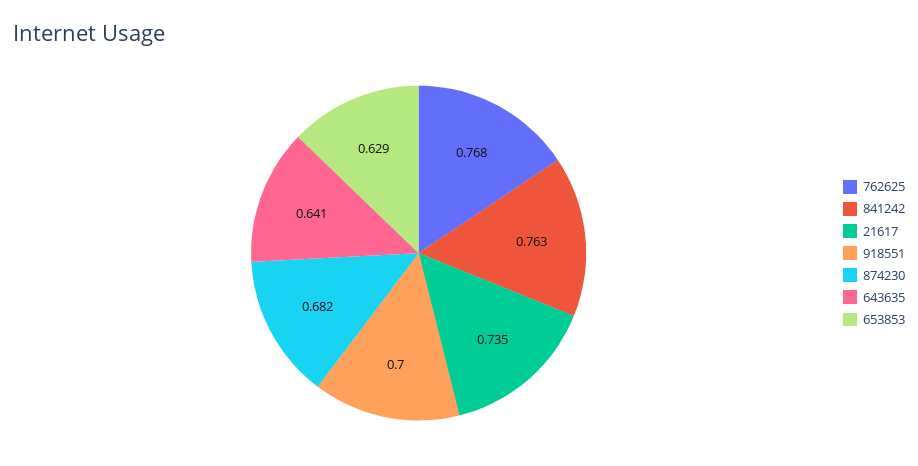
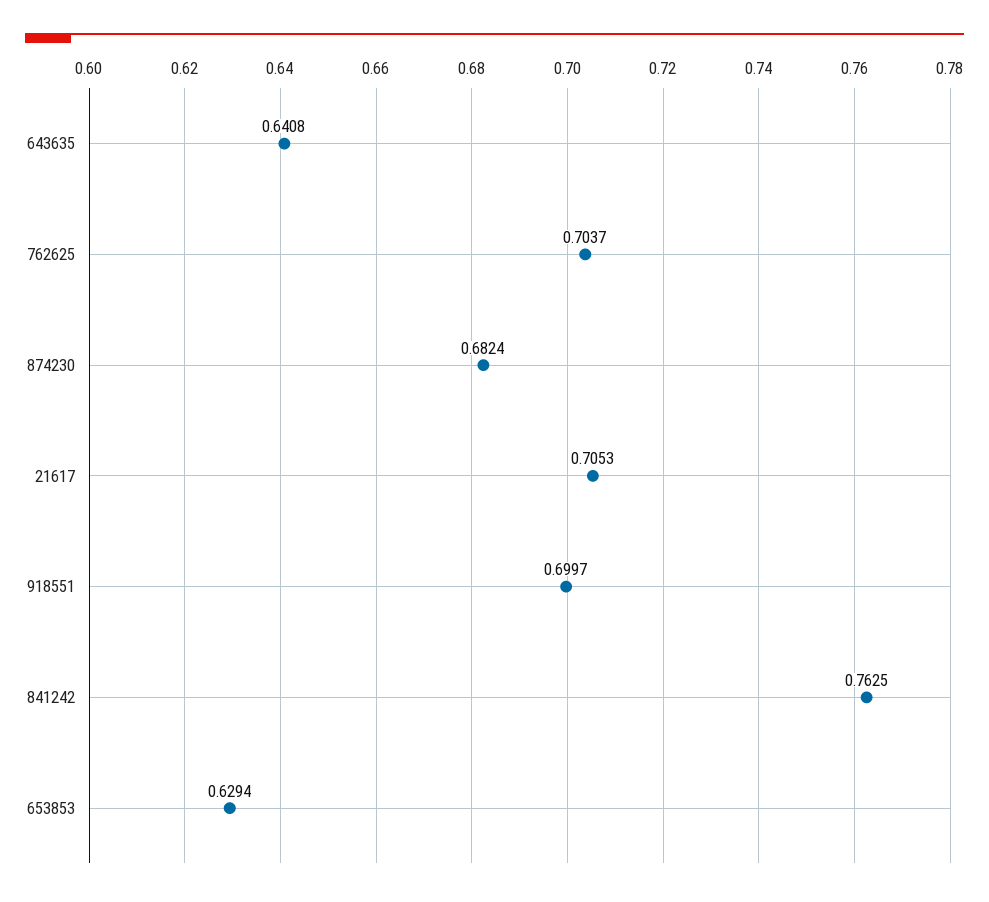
  {
-   "762625": 0.768,
+   "762625": 0.7037,
    "841242": 0.7625,
-   "21617": 0.735,
+   "21617": 0.7053,
    "918551": 0.6997,
    "874230": 0.6824,
    "643635": 0.6408,
    "653853": 0.6294
  }

